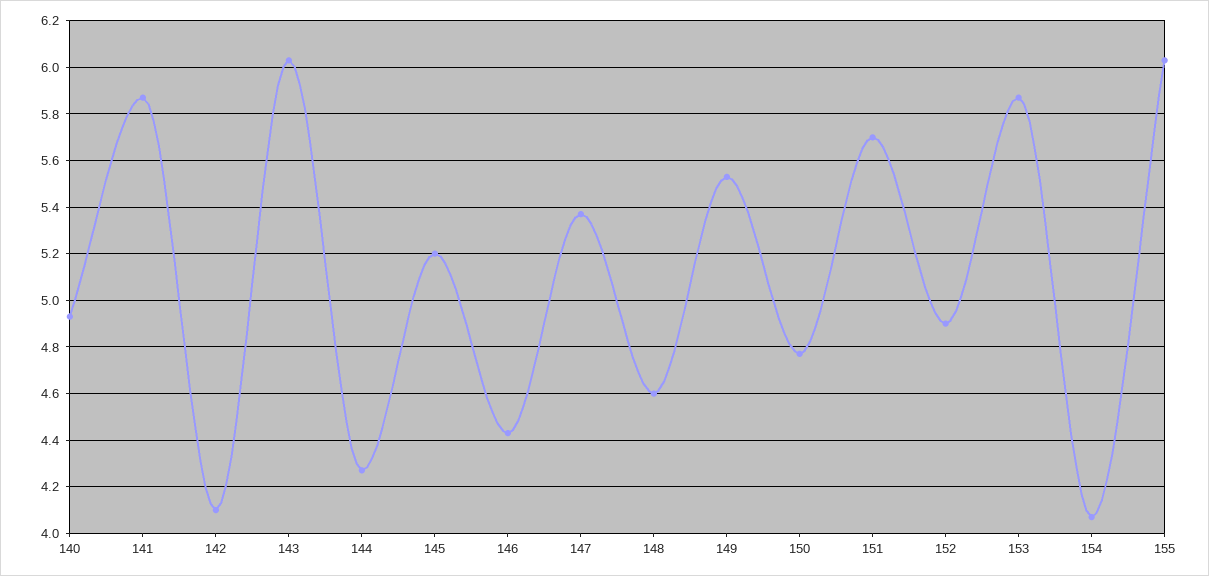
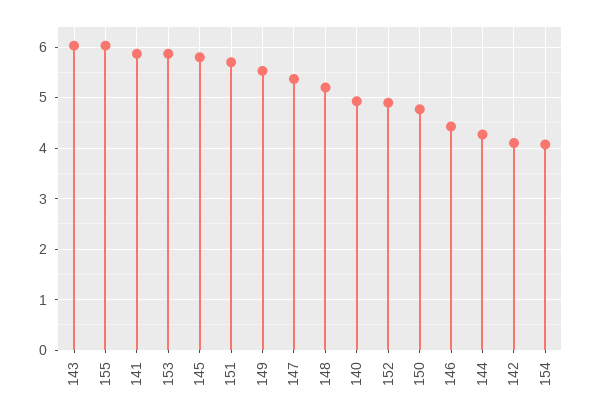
  {
    "140": 4.95,
    "141": 5.85,
    "142": 4.1,
    "143": 6.05,
    "144": 4.25,
-   "145": 5.2,
+   "145": 5.8,
    "146": 4.45,
    "147": 5.35,
-   "148": 4.6,
+   "148": 5.2,
    "149": 5.55,
    "150": 4.75,
    "151": 5.7,
    "152": 4.9,
    "153": 5.85,
    "154": 4.05,
    "155": 6.05
  }

